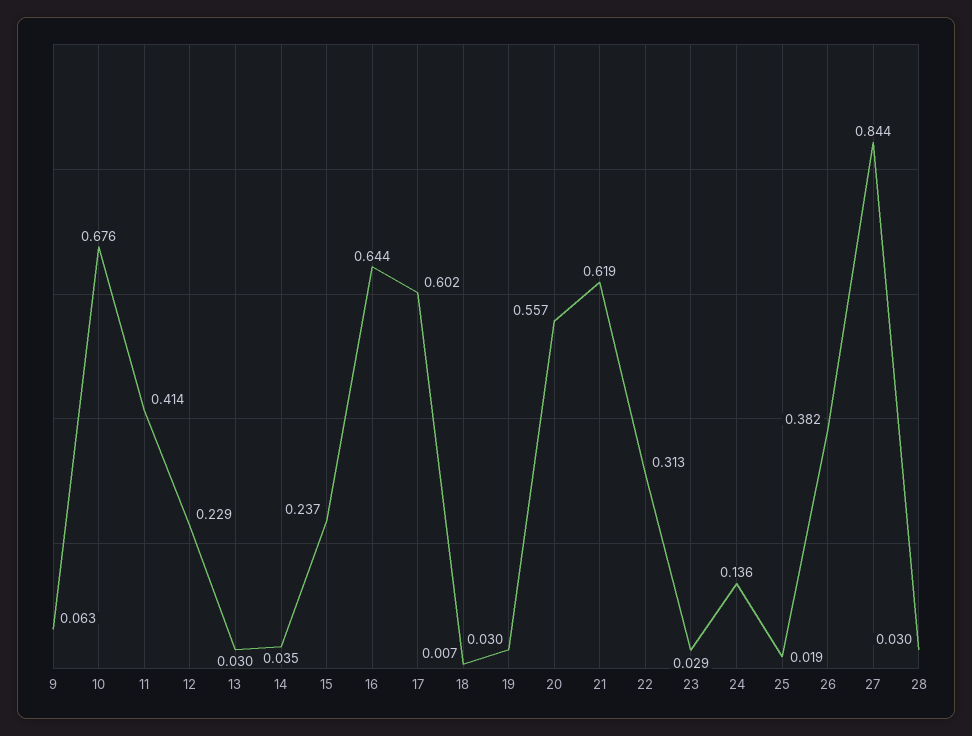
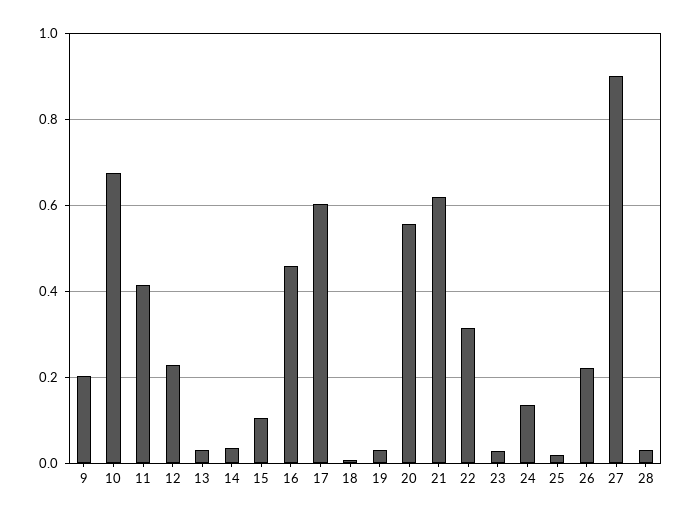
  {
-   "9": 0.063,
+   "9": 0.2,
    "10": 0.676,
    "11": 0.414,
    "12": 0.229,
    "13": 0.03,
    "14": 0.035,
-   "15": 0.237,
+   "15": 0.1,
-   "16": 0.644,
+   "16": 0.46,
    "17": 0.602,
    "18": 0.007,
    "19": 0.03,
    "20": 0.557,
    "21": 0.619,
    "22": 0.313,
    "23": 0.029,
    "24": 0.136,
    "25": 0.019,
-   "26": 0.382,
+   "26": 0.22,
-   "27": 0.844,
+   "27": 0.9,
    "28": 0.03
  }

